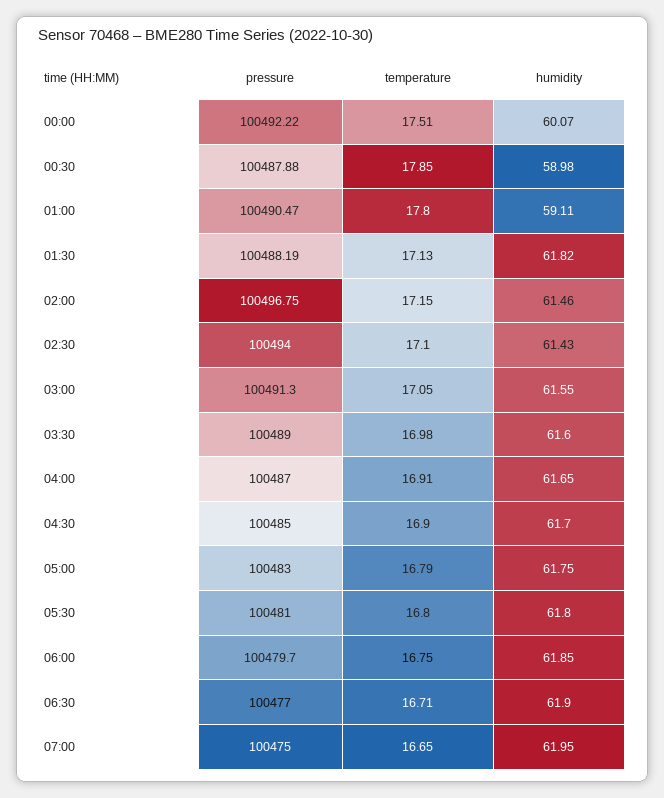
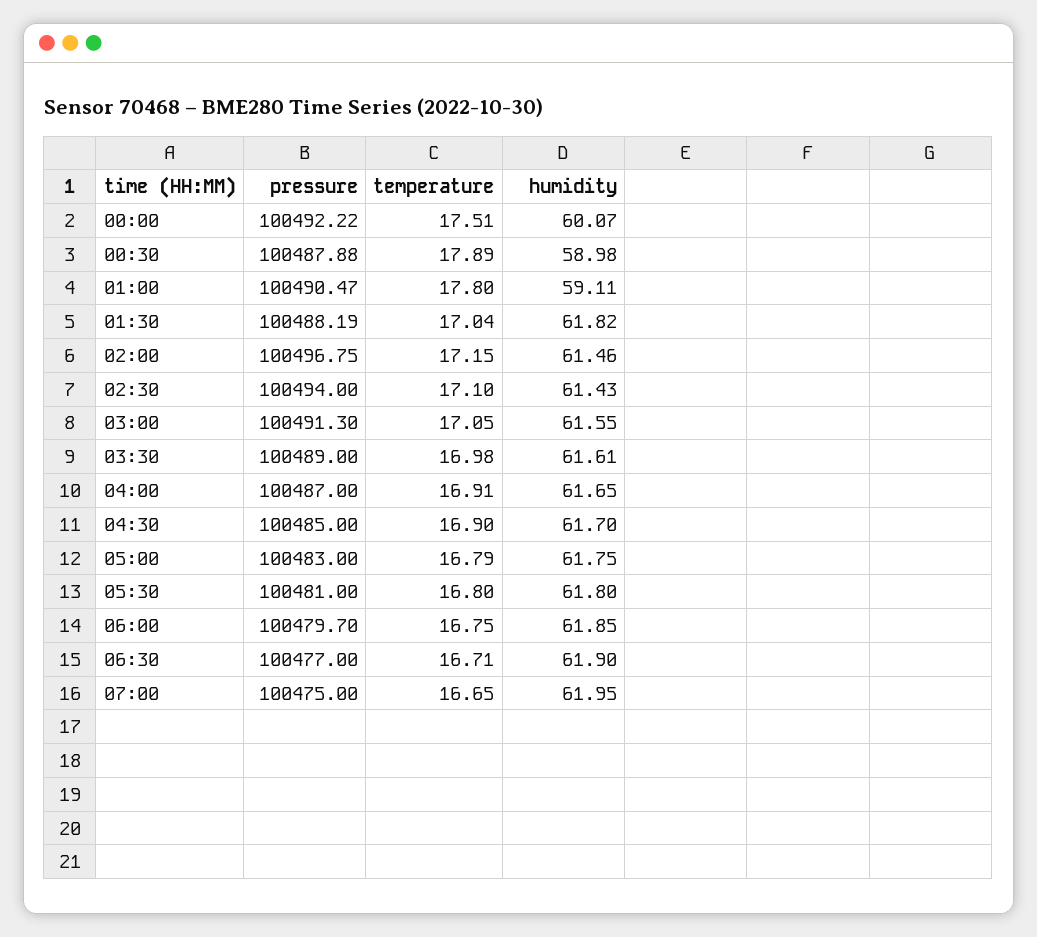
  {
    "pressure": {
      "00:00": 100492.22,
      "00:30": 100487.88,
      "01:00": 100490.47,
      "01:30": 100488.19,
      "02:00": 100496.75,
      "02:30": 100494,
      "03:00": 100491.3,
      "03:30": 100489,
      "04:00": 100487,
      "04:30": 100485,
      "05:00": 100483,
      "05:30": 100481,
      "06:00": 100479.7,
      "06:30": 100477,
      "07:00": 100475
    },
    "temperature": {
      "00:00": 17.51,
-     "00:30": 17.85,
+     "00:30": 17.89,
      "01:00": 17.8,
-     "01:30": 17.13,
+     "01:30": 17.04,
      "02:00": 17.15,
      "02:30": 17.1,
      "03:00": 17.05,
      "03:30": 16.98,
      "04:00": 16.91,
      "04:30": 16.9,
      "05:00": 16.79,
      "05:30": 16.8,
      "06:00": 16.75,
      "06:30": 16.71,
      "07:00": 16.65
    },
    "humidity": {
      "00:00": 60.07,
      "00:30": 58.98,
      "01:00": 59.11,
      "01:30": 61.82,
      "02:00": 61.46,
      "02:30": 61.43,
      "03:00": 61.55,
-     "03:30": 61.6,
+     "03:30": 61.61,
      "04:00": 61.65,
      "04:30": 61.7,
      "05:00": 61.75,
      "05:30": 61.8,
      "06:00": 61.85,
      "06:30": 61.9,
      "07:00": 61.95
    }
  }

